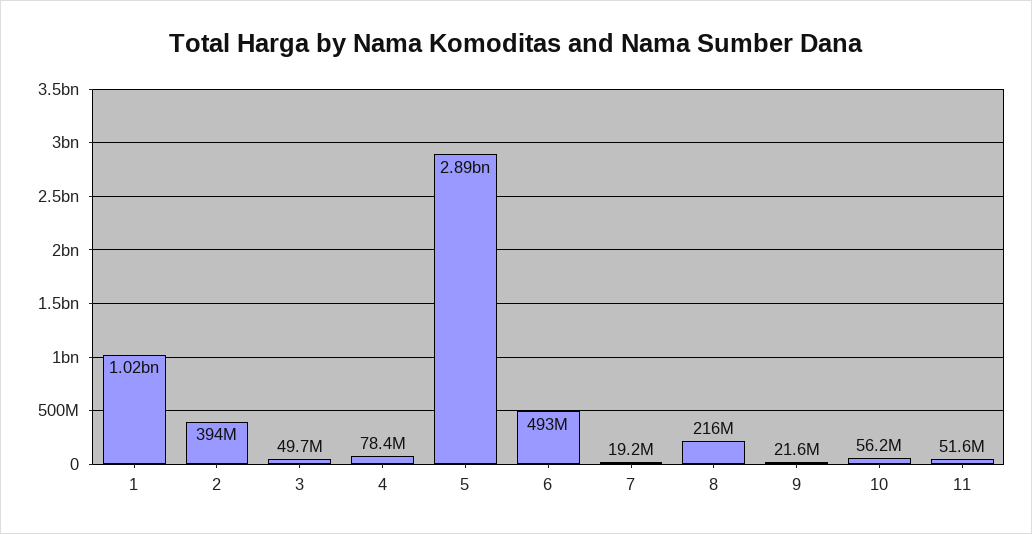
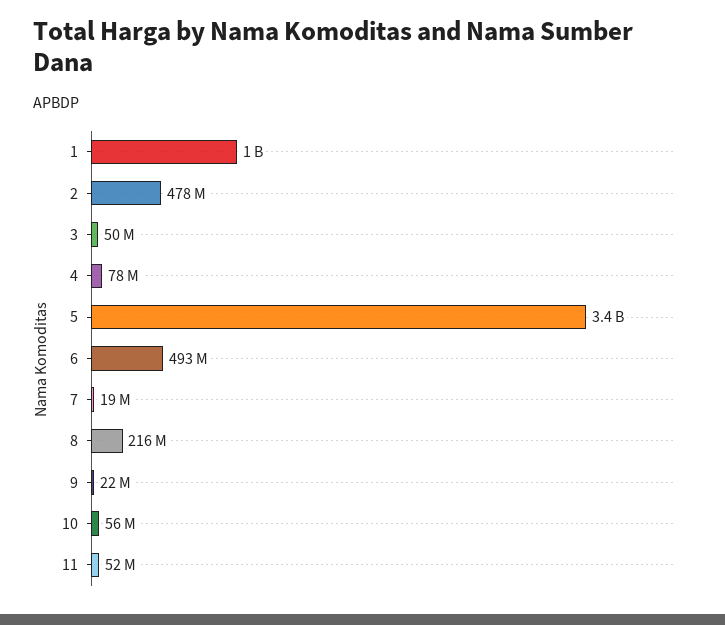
  {
    "1": 1020000000,
-   "2": 394000000,
+   "2": 478000000,
    "3": 49700000,
    "4": 78400000,
-   "5": 2890000000,
+   "5": 3400000000,
    "6": 493000000,
    "7": 19200000,
    "8": 216000000,
    "9": 21600000,
    "10": 56200000,
    "11": 51600000
  }

